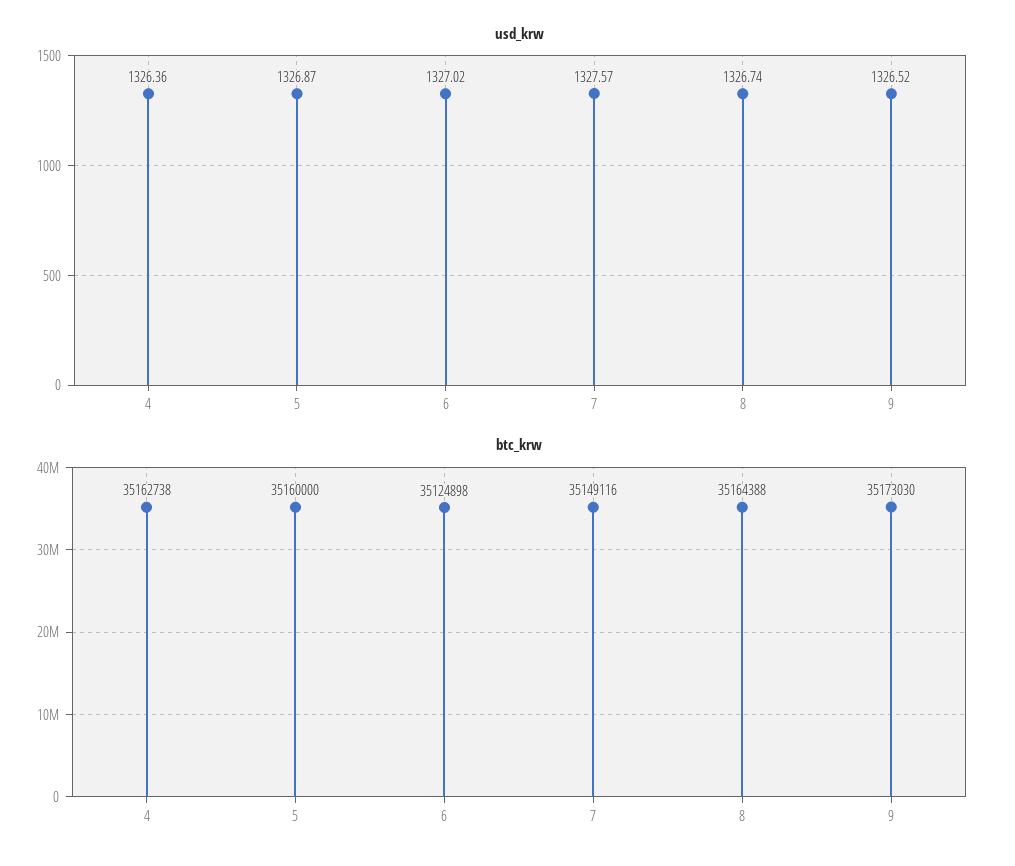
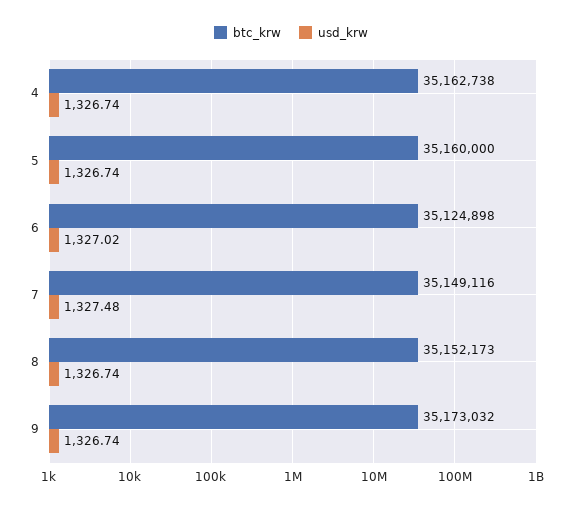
  {
    "usd_krw": {
-     "4": 1326.36,
+     "4": 1326.74,
-     "5": 1326.87,
+     "5": 1326.74,
      "6": 1327.02,
-     "7": 1327.57,
+     "7": 1327.48,
      "8": 1326.74,
-     "9": 1326.52
+     "9": 1326.74
    },
    "btc_krw": {
      "4": 35162738,
      "5": 35160000,
      "6": 35124898,
      "7": 35149116,
-     "8": 35164388,
+     "8": 35152173,
-     "9": 35173030
+     "9": 35173032
    }
  }

